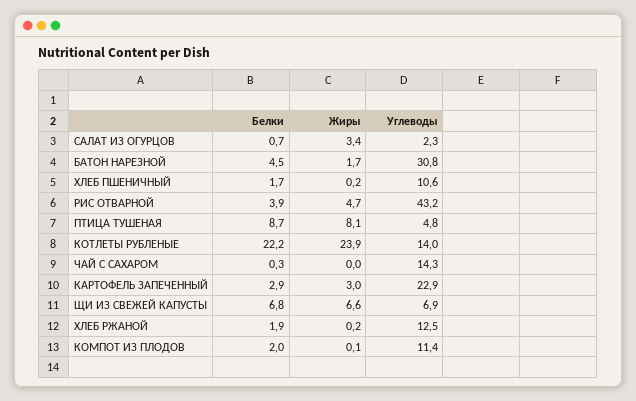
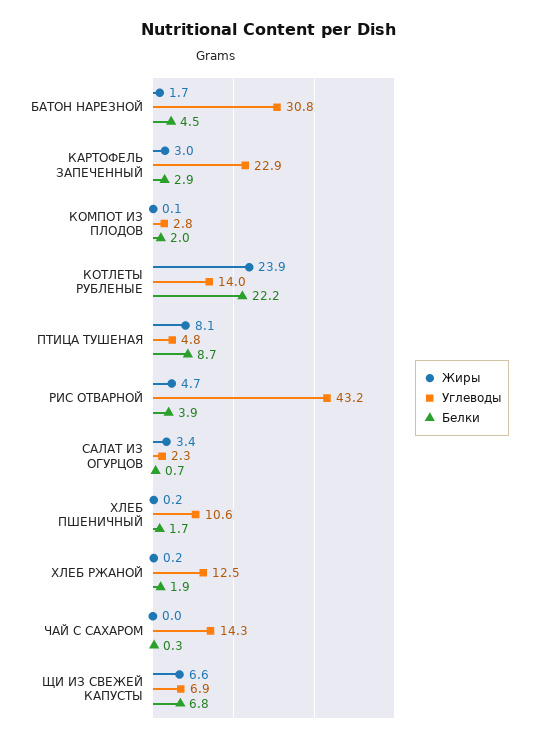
  {
    "Белки": {
      "САЛАТ ИЗ ОГУРЦОВ": 0.7,
      "БАТОН НАРЕЗНОЙ": 4.5,
      "ХЛЕБ ПШЕНИЧНЫЙ": 1.7,
      "РИС ОТВАРНОЙ": 3.9,
      "ПТИЦА ТУШЕНАЯ": 8.7,
      "КОТЛЕТЫ РУБЛЕНЫЕ": 22.2,
      "ЧАЙ С САХАРОМ": 0.3,
      "КАРТОФЕЛЬ ЗАПЕЧЕННЫЙ": 2.9,
      "ЩИ ИЗ СВЕЖЕЙ КАПУСТЫ": 6.8,
      "ХЛЕБ РЖАНОЙ": 1.9,
      "КОМПОТ ИЗ ПЛОДОВ": 2
    },
    "Жиры": {
      "САЛАТ ИЗ ОГУРЦОВ": 3.4,
      "БАТОН НАРЕЗНОЙ": 1.7,
      "ХЛЕБ ПШЕНИЧНЫЙ": 0.2,
      "РИС ОТВАРНОЙ": 4.7,
      "ПТИЦА ТУШЕНАЯ": 8.1,
      "КОТЛЕТЫ РУБЛЕНЫЕ": 23.9,
      "ЧАЙ С САХАРОМ": 0,
      "КАРТОФЕЛЬ ЗАПЕЧЕННЫЙ": 3,
      "ЩИ ИЗ СВЕЖЕЙ КАПУСТЫ": 6.6,
      "ХЛЕБ РЖАНОЙ": 0.2,
      "КОМПОТ ИЗ ПЛОДОВ": 0.1
    },
    "Углеводы": {
      "САЛАТ ИЗ ОГУРЦОВ": 2.3,
      "БАТОН НАРЕЗНОЙ": 30.8,
      "ХЛЕБ ПШЕНИЧНЫЙ": 10.6,
      "РИС ОТВАРНОЙ": 43.2,
      "ПТИЦА ТУШЕНАЯ": 4.8,
      "КОТЛЕТЫ РУБЛЕНЫЕ": 14,
      "ЧАЙ С САХАРОМ": 14.3,
      "КАРТОФЕЛЬ ЗАПЕЧЕННЫЙ": 22.9,
      "ЩИ ИЗ СВЕЖЕЙ КАПУСТЫ": 6.9,
      "ХЛЕБ РЖАНОЙ": 12.5,
-     "КОМПОТ ИЗ ПЛОДОВ": 11.4
+     "КОМПОТ ИЗ ПЛОДОВ": 2.8
    }
  }

